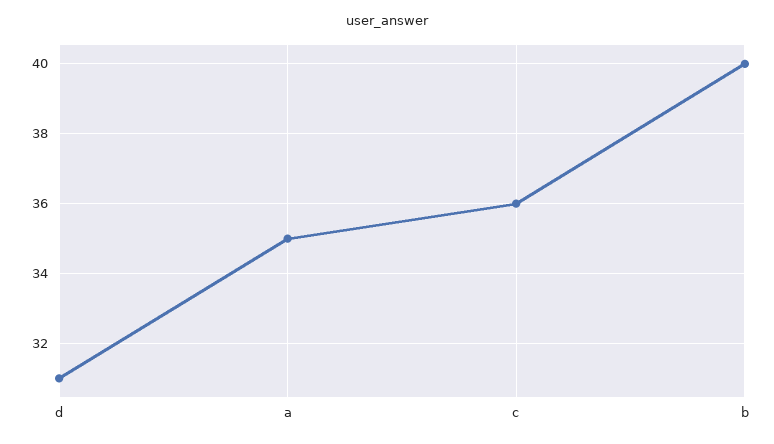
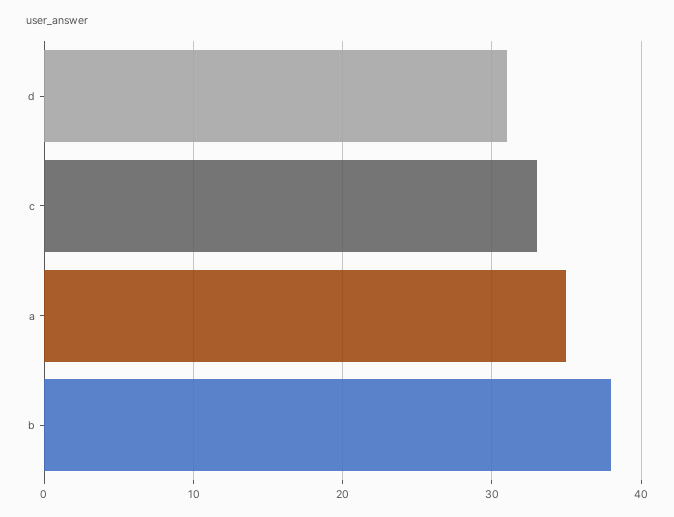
  {
    "d": 31,
    "a": 35,
-   "c": 36,
+   "c": 33,
-   "b": 40
+   "b": 38
  }

